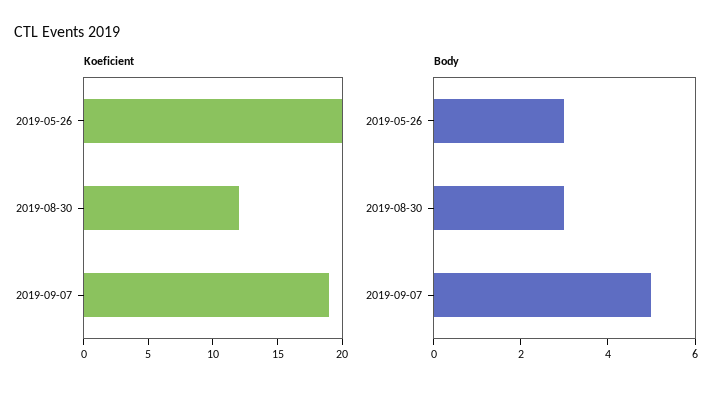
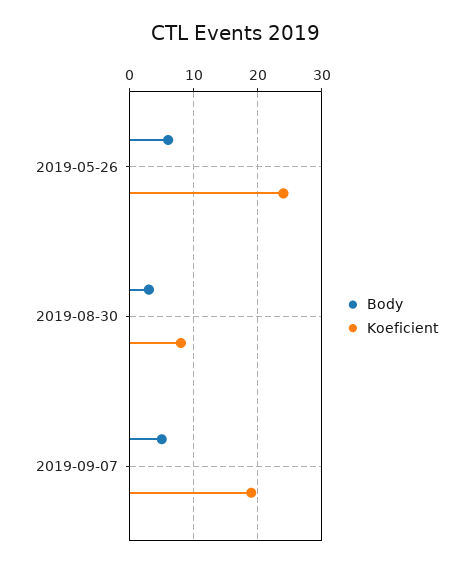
  {
    "Koeficient": {
-     "2019-05-26": 20,
+     "2019-05-26": 24,
-     "2019-08-30": 12,
+     "2019-08-30": 8,
      "2019-09-07": 19
    },
    "Body": {
-     "2019-05-26": 3,
+     "2019-05-26": 6,
      "2019-08-30": 3,
      "2019-09-07": 5
    }
  }

